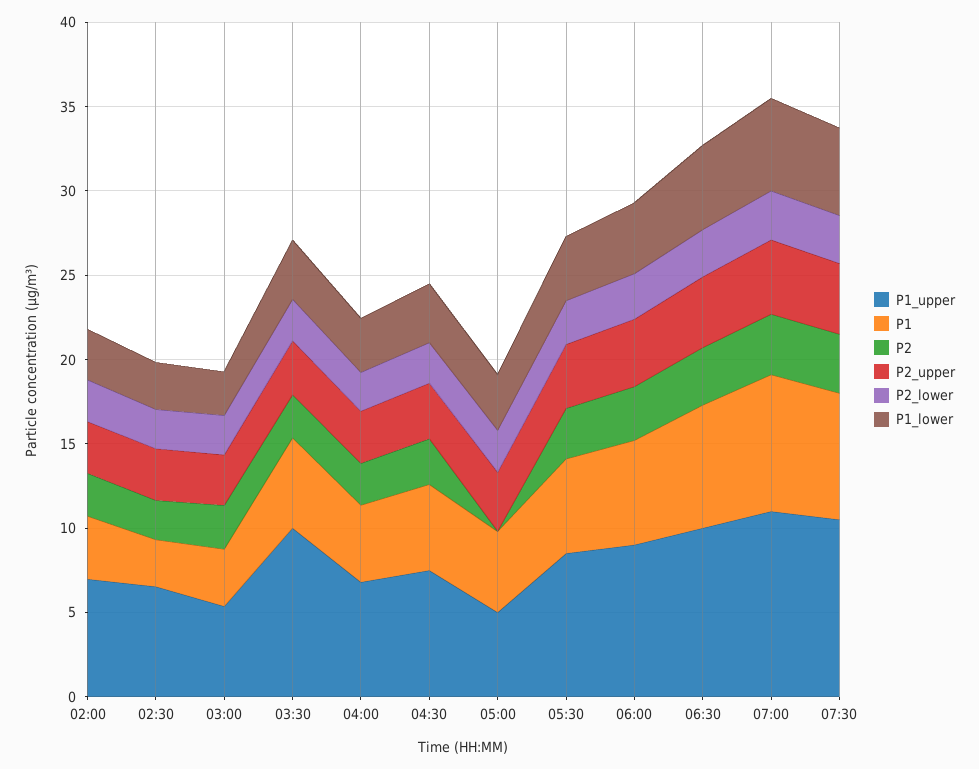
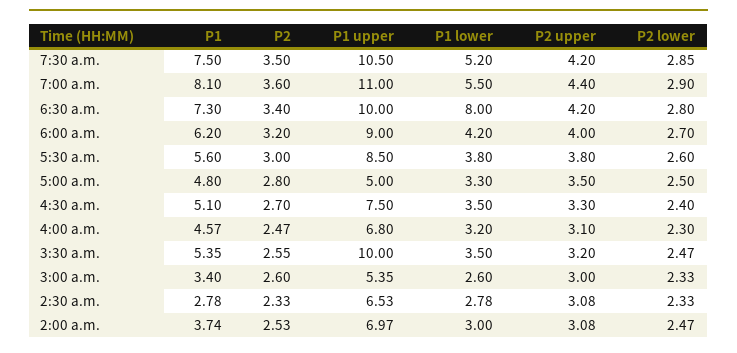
  {
    "P1_upper": {
      "02:00": 6.97,
      "02:30": 6.53,
      "03:00": 5.35,
      "03:30": 10,
      "04:00": 6.8,
      "04:30": 7.5,
      "05:00": 5,
      "05:30": 8.5,
      "06:00": 9,
      "06:30": 10,
      "07:00": 11,
      "07:30": 10.5
    },
    "P1": {
      "02:00": 3.74,
      "02:30": 2.78,
      "03:00": 3.4,
      "03:30": 5.35,
      "04:00": 4.57,
      "04:30": 5.1,
      "05:00": 4.8,
      "05:30": 5.6,
      "06:00": 6.2,
      "06:30": 7.3,
      "07:00": 8.1,
      "07:30": 7.5
    },
    "P2": {
      "02:00": 2.53,
      "02:30": 2.33,
      "03:00": 2.6,
      "03:30": 2.55,
      "04:00": 2.47,
      "04:30": 2.7,
-     "05:00": 0,
+     "05:00": 2.8,
      "05:30": 3,
      "06:00": 3.2,
      "06:30": 3.4,
      "07:00": 3.6,
      "07:30": 3.5
    },
    "P2_upper": {
      "02:00": 3.08,
      "02:30": 3.08,
      "03:00": 3,
      "03:30": 3.2,
      "04:00": 3.1,
      "04:30": 3.3,
      "05:00": 3.5,
      "05:30": 3.8,
      "06:00": 4,
      "06:30": 4.2,
      "07:00": 4.4,
      "07:30": 4.2
    },
    "P2_lower": {
      "02:00": 2.47,
      "02:30": 2.33,
      "03:00": 2.33,
      "03:30": 2.47,
      "04:00": 2.3,
      "04:30": 2.4,
      "05:00": 2.5,
      "05:30": 2.6,
      "06:00": 2.7,
      "06:30": 2.8,
      "07:00": 2.9,
      "07:30": 2.85
    },
    "P1_lower": {
      "02:00": 3,
      "02:30": 2.78,
      "03:00": 2.6,
      "03:30": 3.5,
      "04:00": 3.2,
      "04:30": 3.5,
      "05:00": 3.3,
      "05:30": 3.8,
      "06:00": 4.2,
-     "06:30": 5,
+     "06:30": 8,
      "07:00": 5.5,
      "07:30": 5.2
    }
  }

